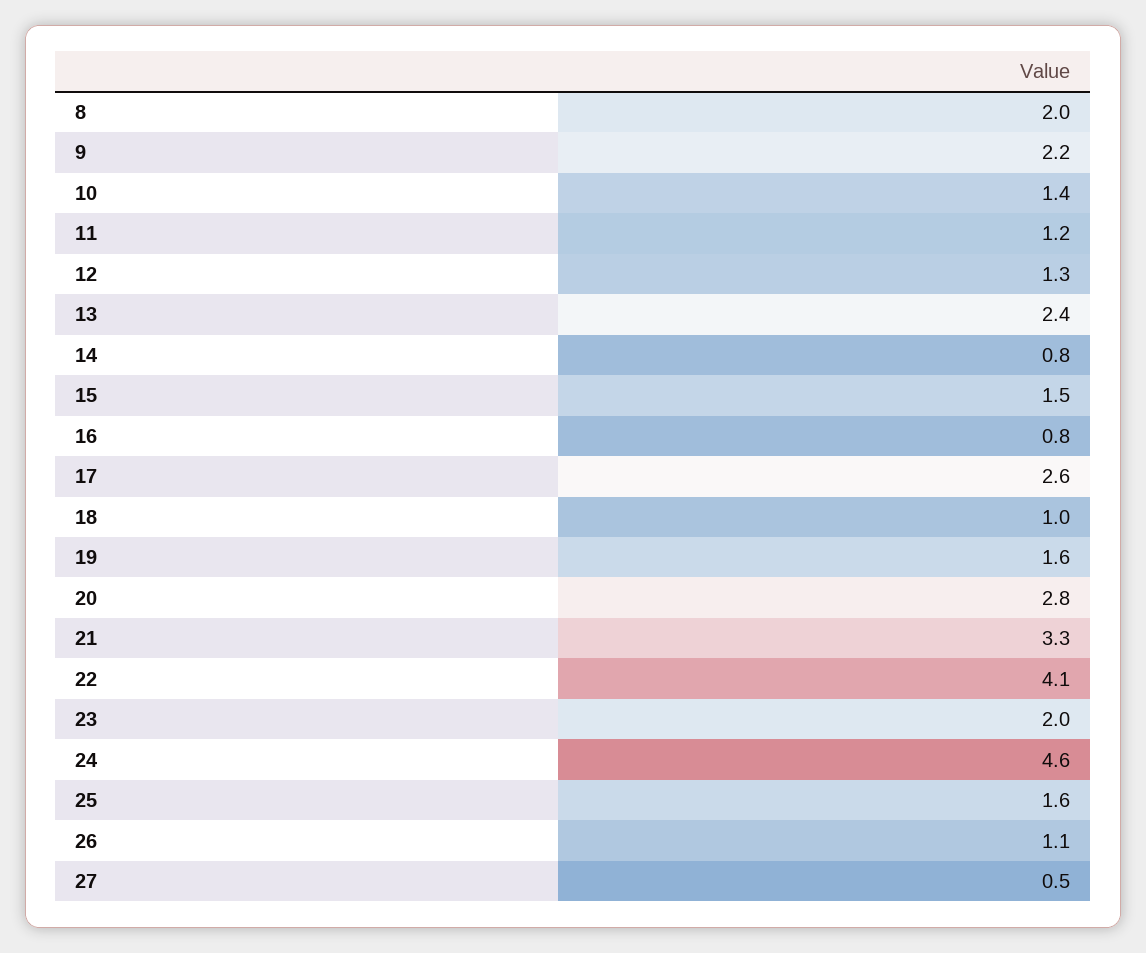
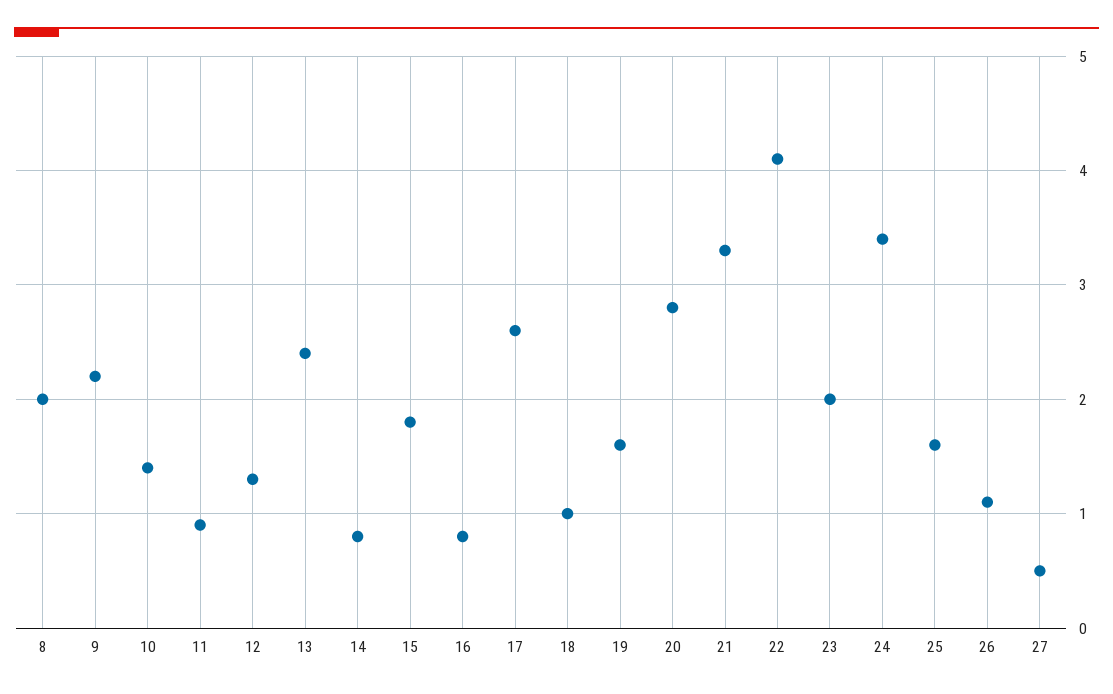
  {
    "8": 2,
    "9": 2.2,
    "10": 1.4,
-   "11": 1.2,
+   "11": 0.9,
    "12": 1.3,
    "13": 2.4,
    "14": 0.8,
-   "15": 1.5,
+   "15": 1.8,
    "16": 0.8,
    "17": 2.6,
    "18": 1,
    "19": 1.6,
    "20": 2.8,
    "21": 3.3,
    "22": 4.1,
    "23": 2,
-   "24": 4.6,
+   "24": 3.4,
    "25": 1.6,
    "26": 1.1,
    "27": 0.5
  }

